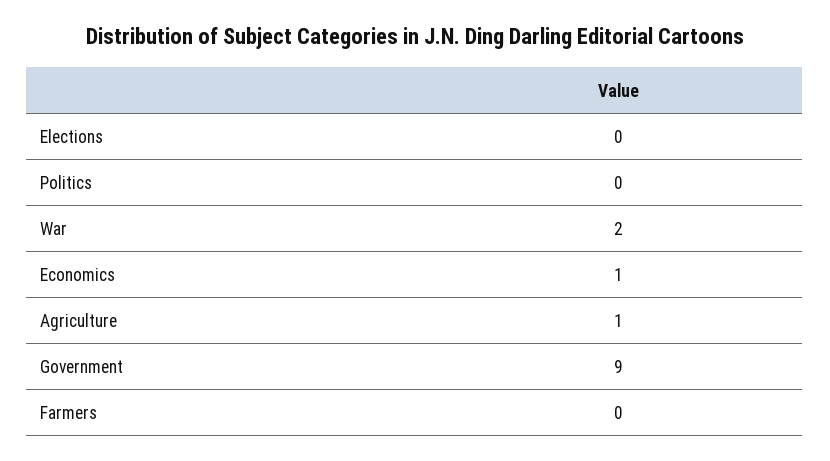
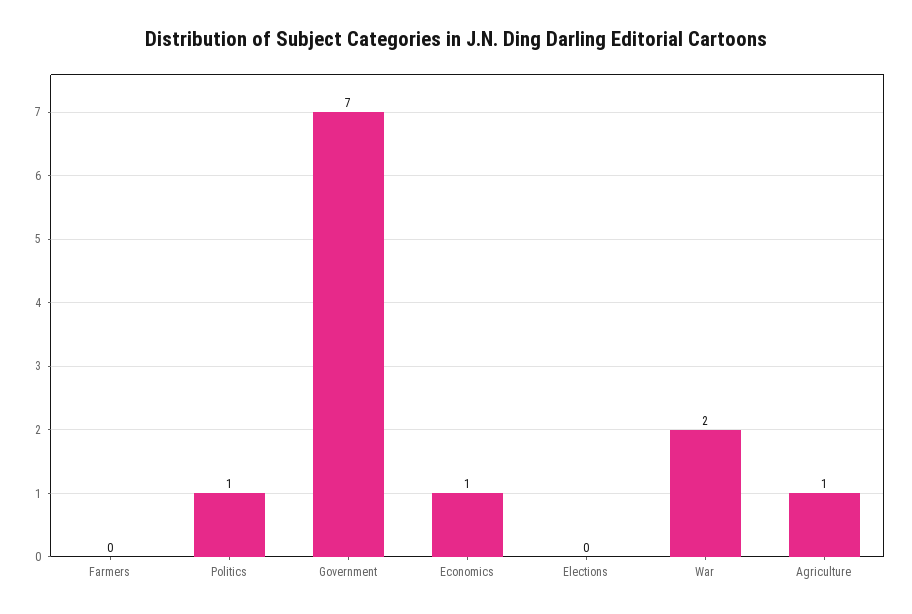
  {
    "Elections": 0,
-   "Politics": 0,
+   "Politics": 1,
    "War": 2,
    "Economics": 1,
    "Agriculture": 1,
-   "Government": 9,
+   "Government": 7,
    "Farmers": 0
  }

